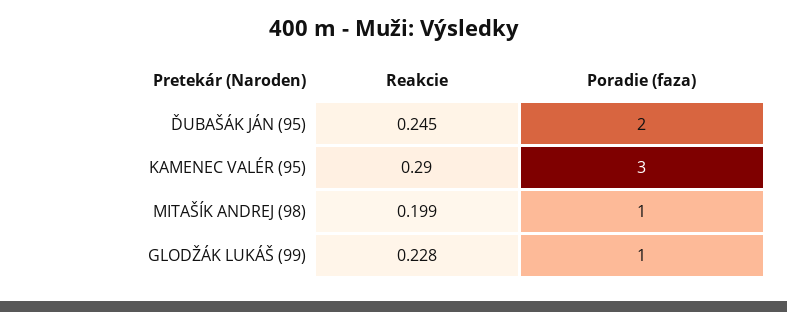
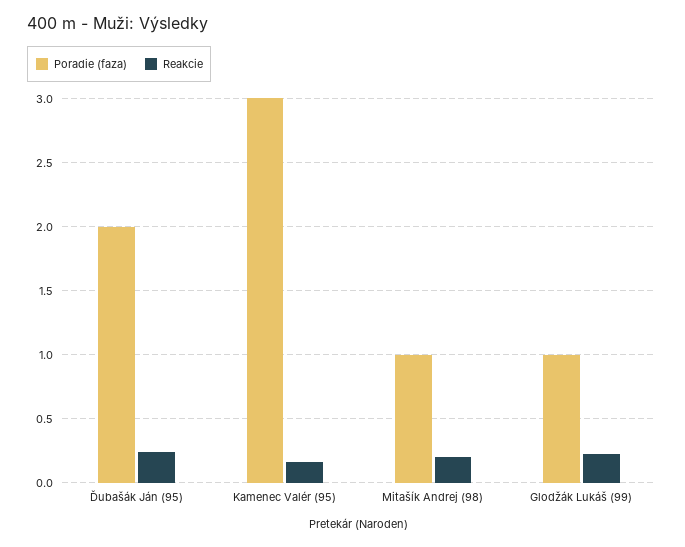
  {
    "Reakcie": {
      "ĎUBAŠÁK JÁN (95)": 0.245,
-     "KAMENEC VALÉR (95)": 0.29,
+     "KAMENEC VALÉR (95)": 0.15,
      "MITAŠÍK ANDREJ (98)": 0.199,
      "GLODŽÁK LUKÁŠ (99)": 0.228
    },
    "Poradie (faza)": {
      "ĎUBAŠÁK JÁN (95)": 2,
      "KAMENEC VALÉR (95)": 3,
      "MITAŠÍK ANDREJ (98)": 1,
      "GLODŽÁK LUKÁŠ (99)": 1
    }
  }

